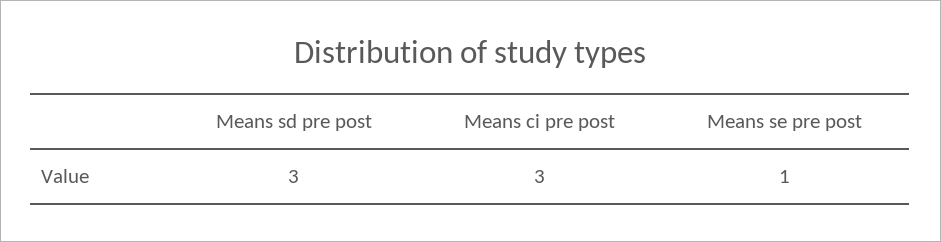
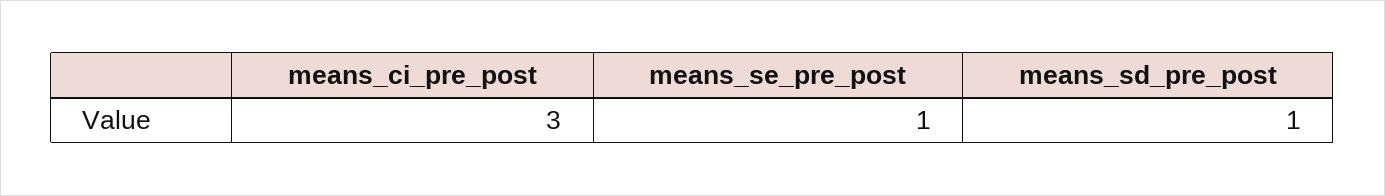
  {
-   "Means sd pre post": 3,
+   "Means sd pre post": 1,
    "Means ci pre post": 3,
    "Means se pre post": 1
  }

